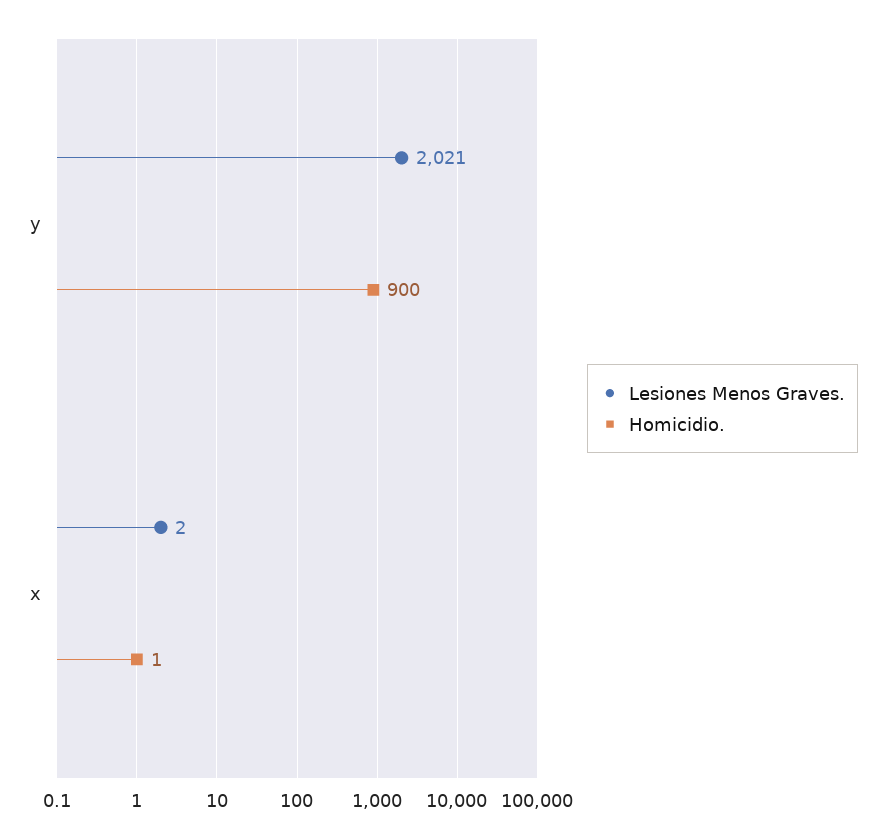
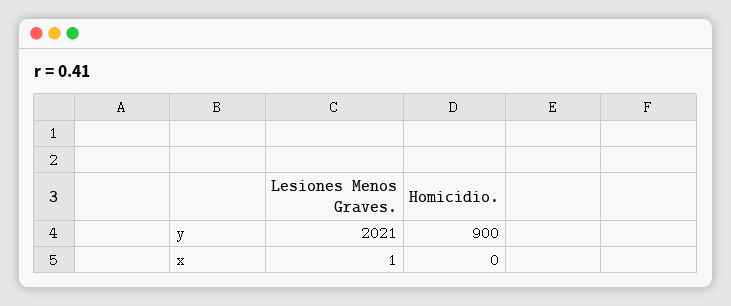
  {
    "Lesiones Menos Graves.": {
      "y": 2021,
-     "x": 2
+     "x": 1
    },
    "Homicidio.": {
      "y": 900,
-     "x": 1
+     "x": 0
    }
  }

